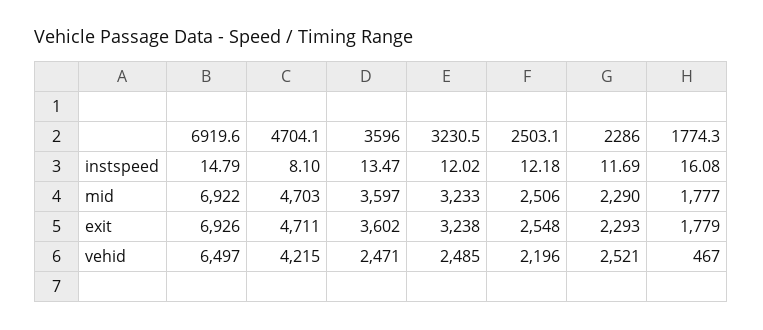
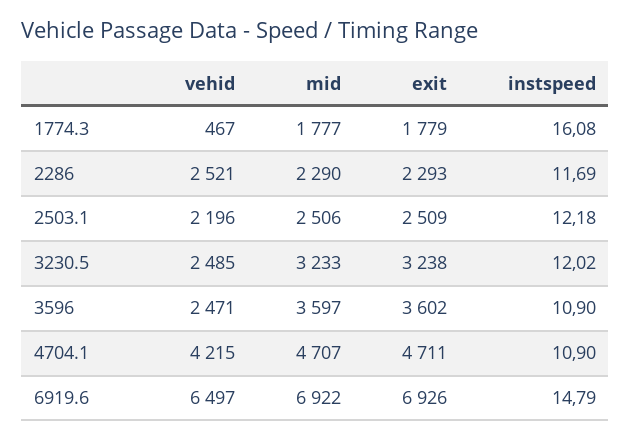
  {
    "6919.6": {
      "instspeed": 14.79,
      "mid": 6922,
      "exit": 6926,
      "vehid": 6497
    },
    "4704.1": {
-     "instspeed": 8.1,
+     "instspeed": 10.9,
-     "mid": 4703,
+     "mid": 4707,
      "exit": 4711,
      "vehid": 4215
    },
    "3596": {
-     "instspeed": 13.47,
+     "instspeed": 10.9,
      "mid": 3597,
      "exit": 3602,
      "vehid": 2471
    },
    "3230.5": {
      "instspeed": 12.02,
      "mid": 3233,
      "exit": 3238,
      "vehid": 2485
    },
    "2503.1": {
      "instspeed": 12.18,
      "mid": 2506,
-     "exit": 2548,
+     "exit": 2509,
      "vehid": 2196
    },
    "2286": {
      "instspeed": 11.69,
      "mid": 2290,
      "exit": 2293,
      "vehid": 2521
    },
    "1774.3": {
      "instspeed": 16.08,
      "mid": 1777,
      "exit": 1779,
      "vehid": 467
    }
  }

